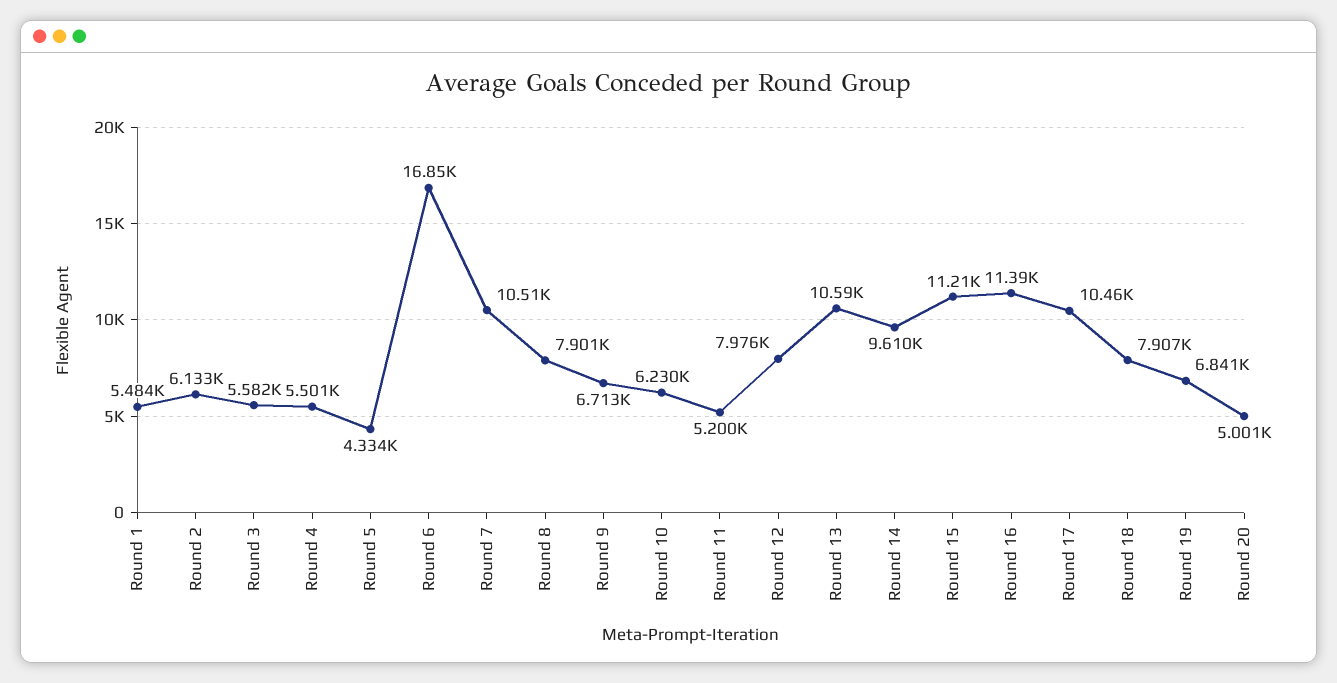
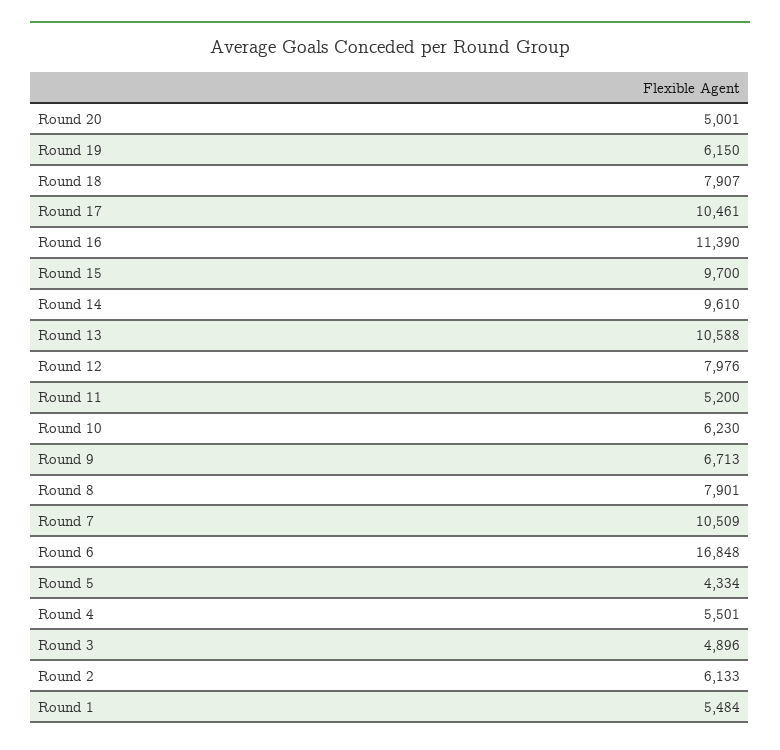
  {
    "Round 1": 5484,
    "Round 2": 6133,
-   "Round 3": 5582,
+   "Round 3": 4896,
    "Round 4": 5501,
    "Round 5": 4334,
    "Round 6": 16848,
    "Round 7": 10509,
    "Round 8": 7901,
    "Round 9": 6713,
    "Round 10": 6230,
    "Round 11": 5200,
    "Round 12": 7976,
    "Round 13": 10588,
    "Round 14": 9610,
-   "Round 15": 11210,
+   "Round 15": 9700,
    "Round 16": 11390,
    "Round 17": 10461,
    "Round 18": 7907,
-   "Round 19": 6841,
+   "Round 19": 6150,
    "Round 20": 5001
  }

